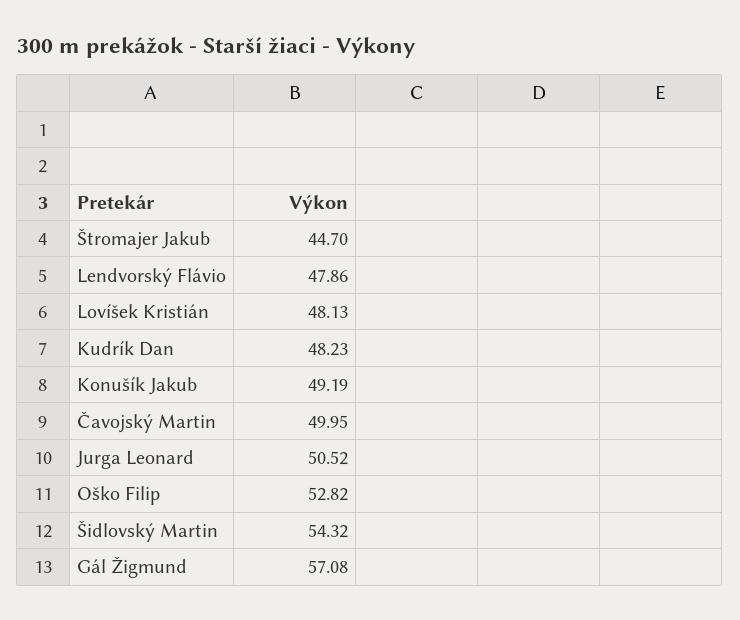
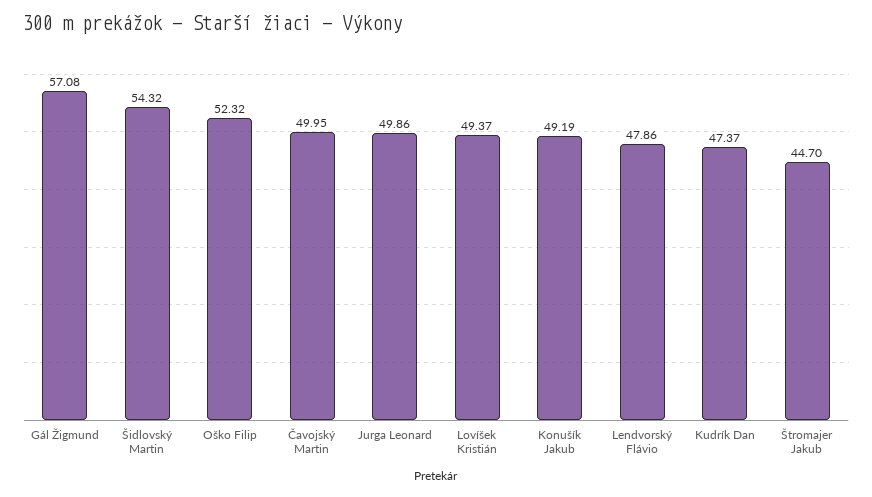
  {
    "Štromajer Jakub": 44.7,
    "Lendvorský Flávio": 47.86,
-   "Lovíšek Kristián": 48.13,
+   "Lovíšek Kristián": 49.37,
-   "Kudrík Dan": 48.23,
+   "Kudrík Dan": 47.37,
    "Konušík Jakub": 49.19,
    "Čavojský Martin": 49.95,
-   "Jurga Leonard": 50.52,
+   "Jurga Leonard": 49.86,
-   "Oško Filip": 52.82,
+   "Oško Filip": 52.32,
    "Šidlovský Martin": 54.32,
    "Gál Žigmund": 57.08
  }

